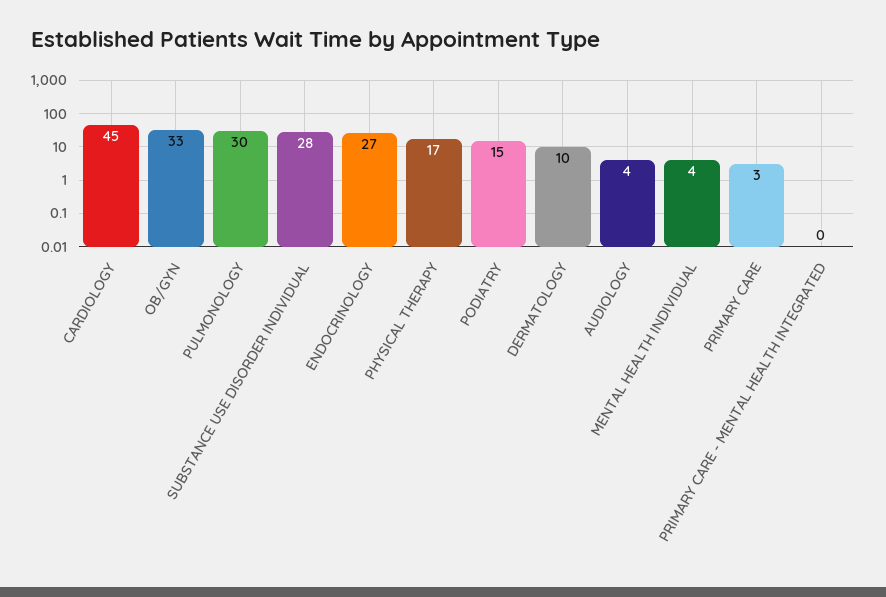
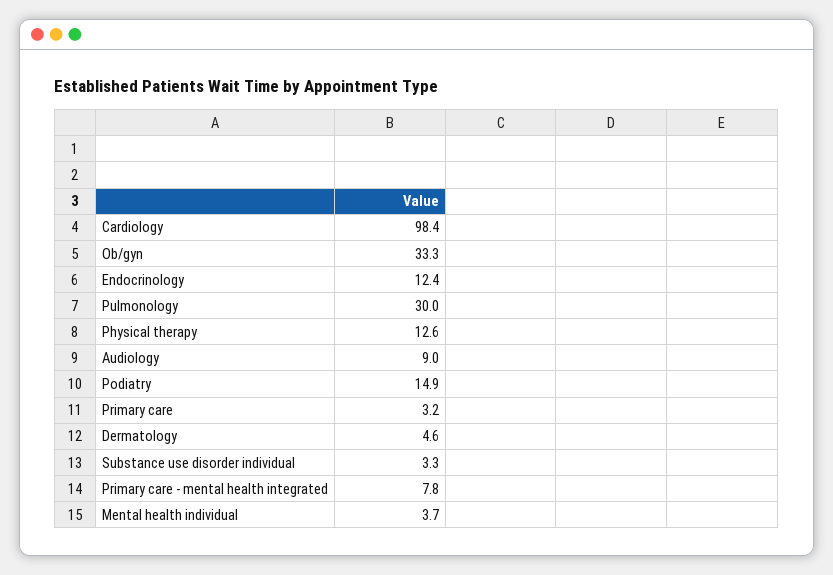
  {
-   "CARDIOLOGY": 45,
+   "CARDIOLOGY": 98.4,
    "OB/GYN": 33.3,
    "PULMONOLOGY": 30,
-   "SUBSTANCE USE DISORDER INDIVIDUAL": 28,
+   "SUBSTANCE USE DISORDER INDIVIDUAL": 3.3,
-   "ENDOCRINOLOGY": 27,
+   "ENDOCRINOLOGY": 12.4,
-   "PHYSICAL THERAPY": 17,
+   "PHYSICAL THERAPY": 12.6,
    "PODIATRY": 14.9,
-   "DERMATOLOGY": 10,
+   "DERMATOLOGY": 4.6,
-   "AUDIOLOGY": 4,
+   "AUDIOLOGY": 9,
    "MENTAL HEALTH INDIVIDUAL": 3.7,
    "PRIMARY CARE": 3.2,
-   "PRIMARY CARE - MENTAL HEALTH INTEGRATED": 0
+   "PRIMARY CARE - MENTAL HEALTH INTEGRATED": 7.8
  }

